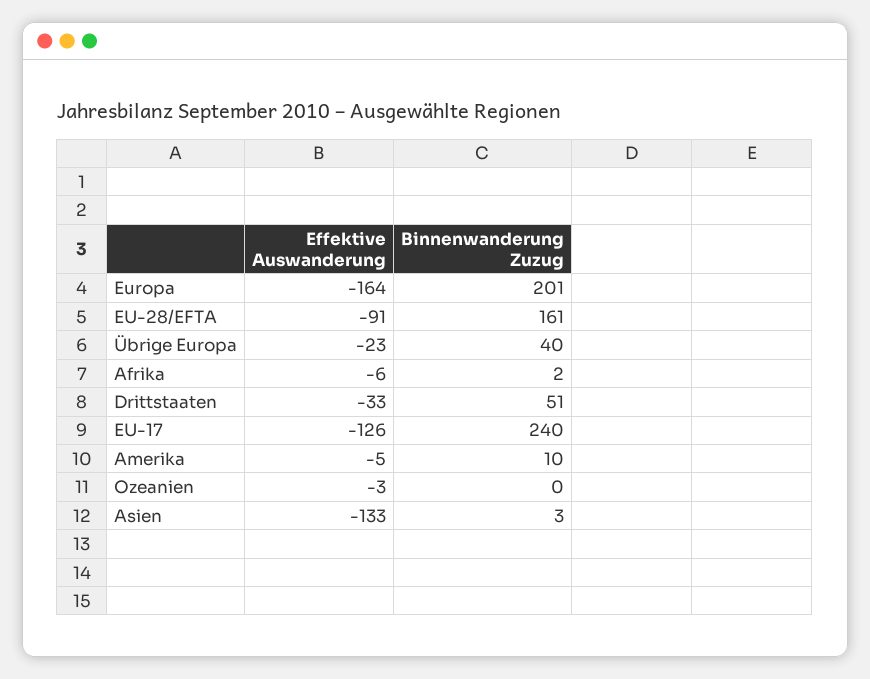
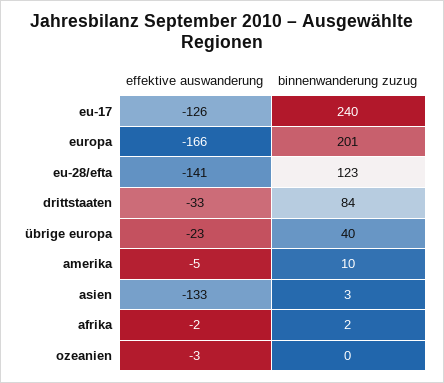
  {
    "Effektive Auswanderung": {
-     "Europa": -164,
+     "Europa": -166,
-     "EU-28/EFTA": -91,
+     "EU-28/EFTA": -141,
      "Übrige Europa": -23,
-     "Afrika": -6,
+     "Afrika": -2,
      "Drittstaaten": -33,
      "EU-17": -126,
      "Amerika": -5,
      "Ozeanien": -3,
      "Asien": -133
    },
    "Binnenwanderung Zuzug": {
      "Europa": 201,
-     "EU-28/EFTA": 161,
+     "EU-28/EFTA": 123,
      "Übrige Europa": 40,
      "Afrika": 2,
-     "Drittstaaten": 51,
+     "Drittstaaten": 84,
      "EU-17": 240,
      "Amerika": 10,
      "Ozeanien": 0,
      "Asien": 3
    }
  }

